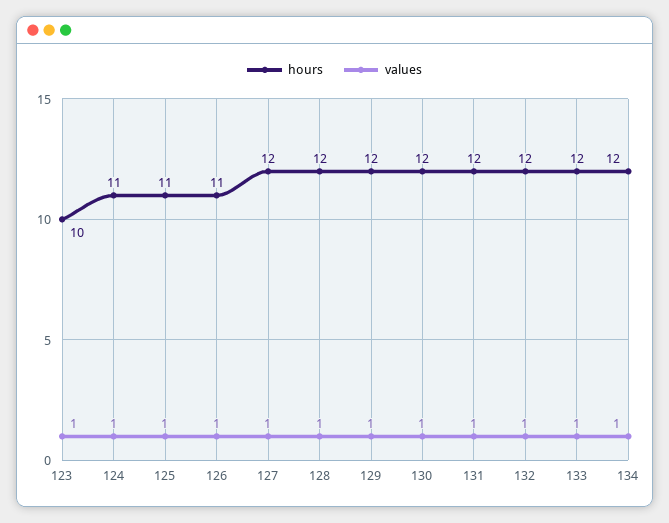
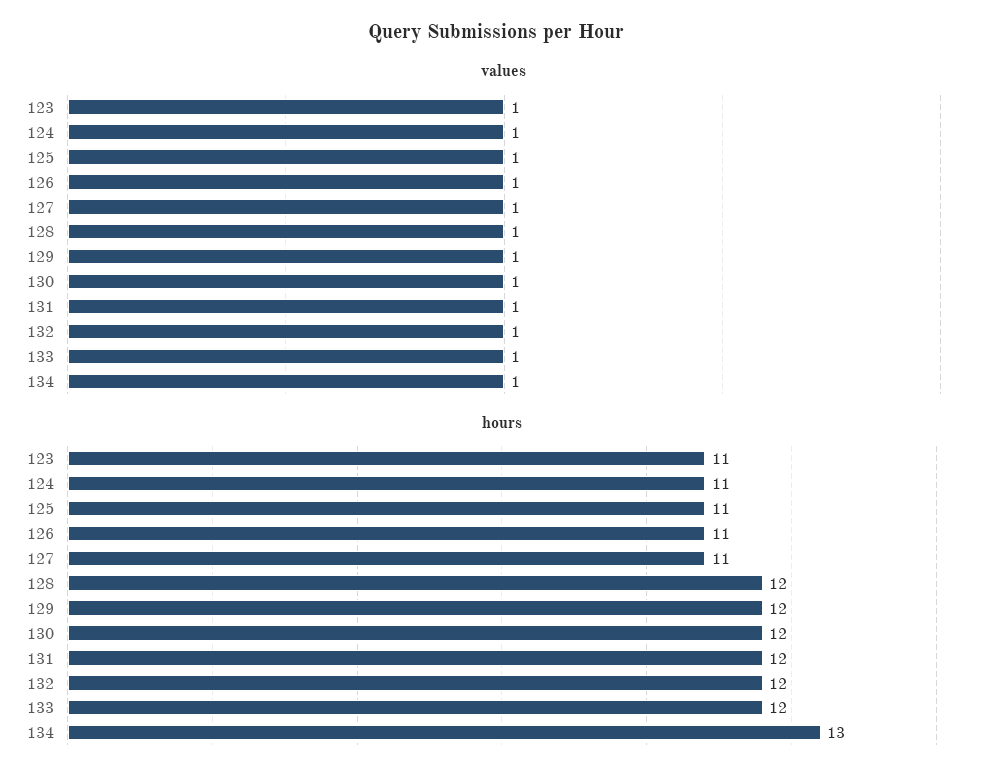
  {
    "hours": {
-     "123": 10,
+     "123": 11,
      "124": 11,
      "125": 11,
      "126": 11,
-     "127": 12,
+     "127": 11,
      "128": 12,
      "129": 12,
      "130": 12,
      "131": 12,
      "132": 12,
      "133": 12,
-     "134": 12
+     "134": 13
    },
    "values": {
      "123": 1,
      "124": 1,
      "125": 1,
      "126": 1,
      "127": 1,
      "128": 1,
      "129": 1,
      "130": 1,
      "131": 1,
      "132": 1,
      "133": 1,
      "134": 1
    }
  }

